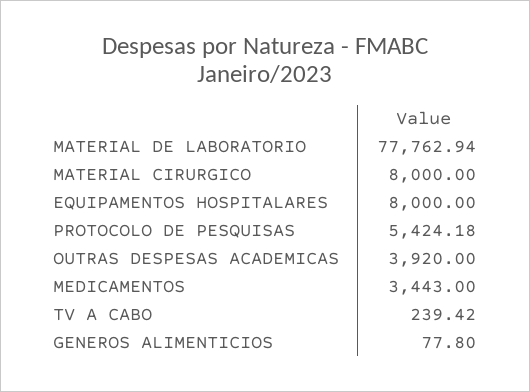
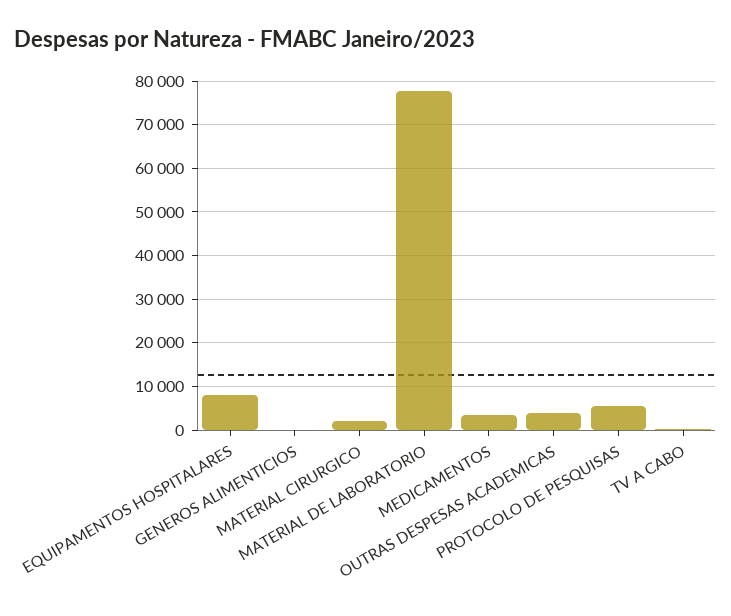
  {
    "MATERIAL DE LABORATORIO": 77762.94,
-   "MATERIAL CIRURGICO": 8000,
+   "MATERIAL CIRURGICO": 2000,
    "EQUIPAMENTOS HOSPITALARES": 8000,
    "PROTOCOLO DE PESQUISAS": 5424.18,
    "OUTRAS DESPESAS ACADEMICAS": 3920,
    "MEDICAMENTOS": 3443,
    "TV A CABO": 239.42,
    "GENEROS ALIMENTICIOS": 77.8
  }

